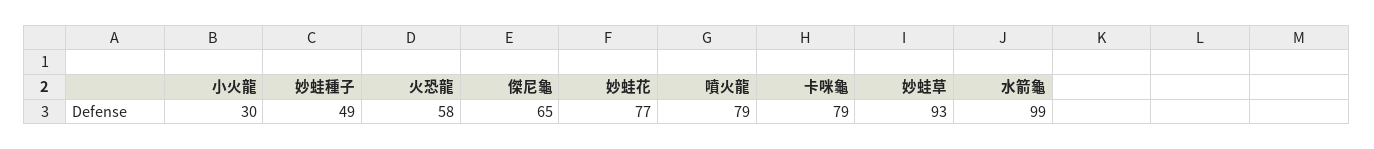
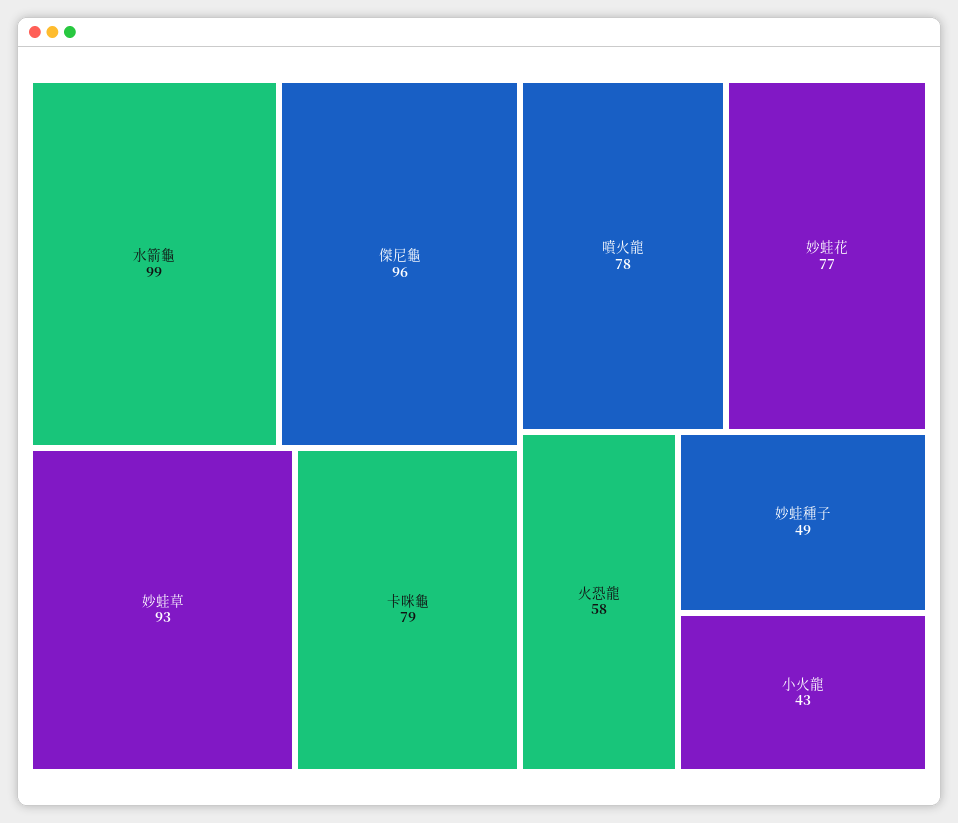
  {
-   "小火龍": 30,
+   "小火龍": 43,
    "妙蛙種子": 49,
    "火恐龍": 58,
-   "傑尼龜": 65,
+   "傑尼龜": 96,
    "妙蛙花": 77,
-   "噴火龍": 79,
+   "噴火龍": 78,
    "卡咪龜": 79,
    "妙蛙草": 93,
    "水箭龜": 99
  }

